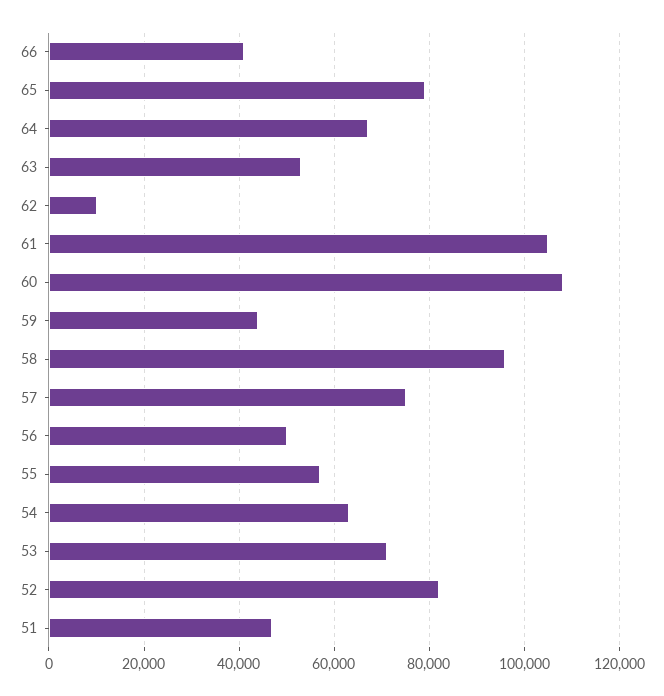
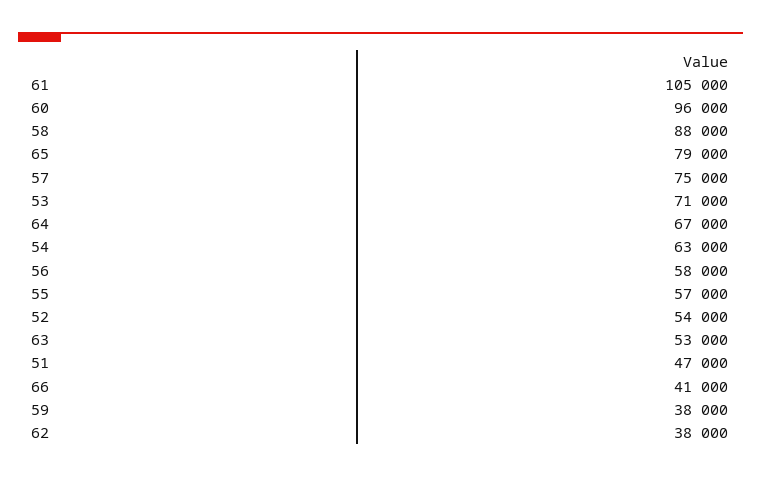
  {
    "66": 41000,
    "65": 79000,
    "64": 67000,
    "63": 53000,
-   "62": 10000,
+   "62": 38000,
    "61": 105000,
-   "60": 108000,
+   "60": 96000,
-   "59": 44000,
+   "59": 38000,
-   "58": 96000,
+   "58": 88000,
    "57": 75000,
-   "56": 50000,
+   "56": 58000,
    "55": 57000,
    "54": 63000,
    "53": 71000,
-   "52": 82000,
+   "52": 54000,
    "51": 47000
  }

